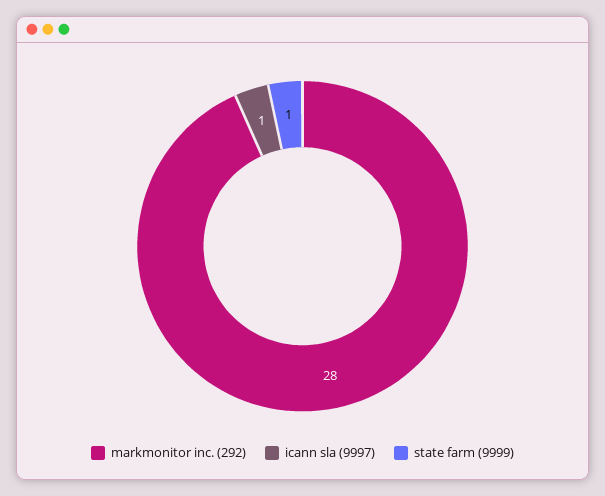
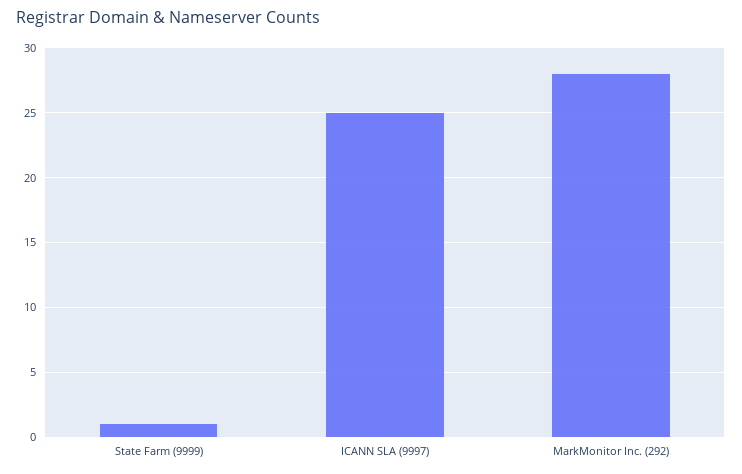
  {
    "markmonitor inc. (292)": 28,
-   "icann sla (9997)": 1,
+   "icann sla (9997)": 25,
    "state farm (9999)": 1
  }

